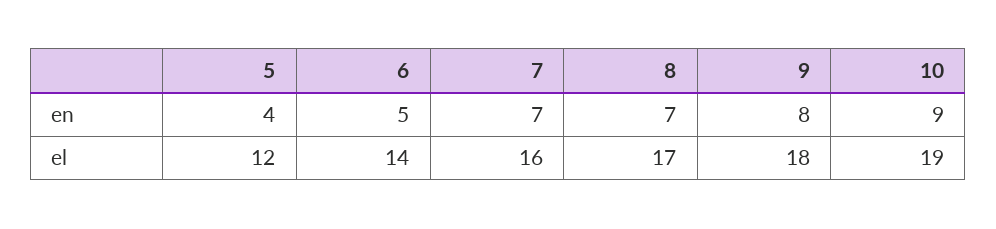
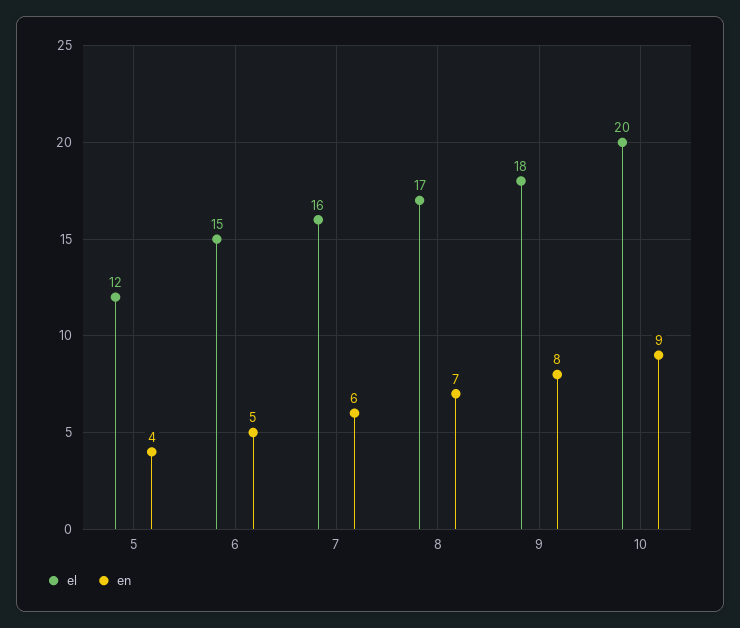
  {
    "en": {
      "5": 4,
      "6": 5,
-     "7": 7,
+     "7": 6,
      "8": 7,
      "9": 8,
      "10": 9
    },
    "el": {
      "5": 12,
-     "6": 14,
+     "6": 15,
      "7": 16,
      "8": 17,
      "9": 18,
-     "10": 19
+     "10": 20
    }
  }

